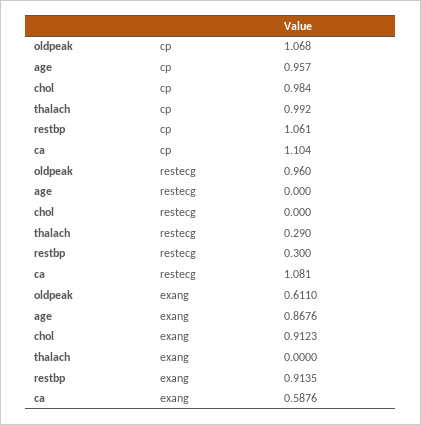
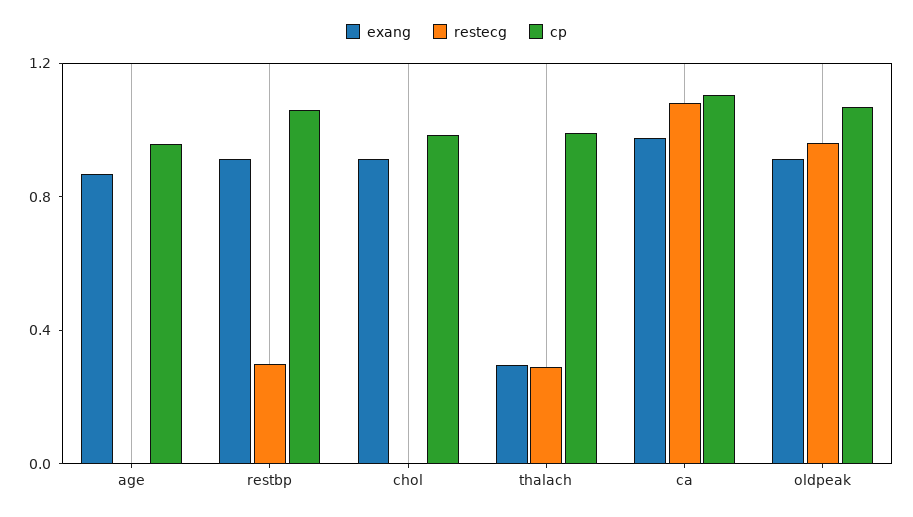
  {
    "cp": {
      "oldpeak": 1.068,
      "age": 0.957,
      "chol": 0.984,
      "thalach": 0.992,
      "restbp": 1.061,
      "ca": 1.104
    },
    "restecg": {
      "oldpeak": 0.96,
      "age": 0,
      "chol": 0,
      "thalach": 0.29,
      "restbp": 0.3,
      "ca": 1.081
    },
    "exang": {
-     "oldpeak": 0.611,
+     "oldpeak": 0.9,
      "age": 0.8676,
      "chol": 0.9123,
-     "thalach": 0,
+     "thalach": 0.3,
      "restbp": 0.9135,
-     "ca": 0.5876
+     "ca": 1
    }
  }

